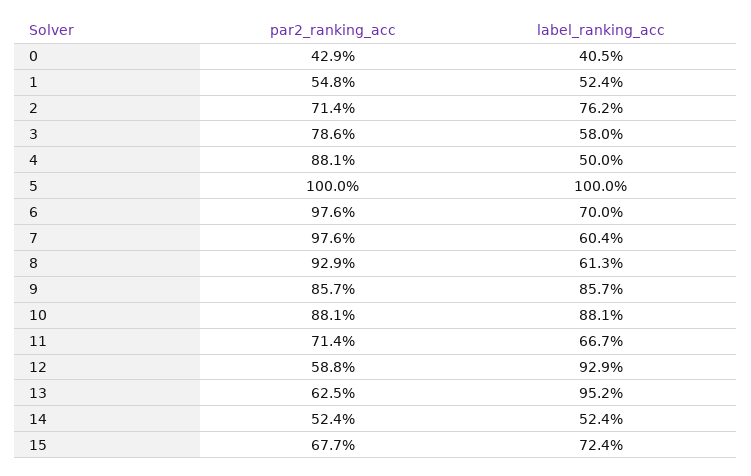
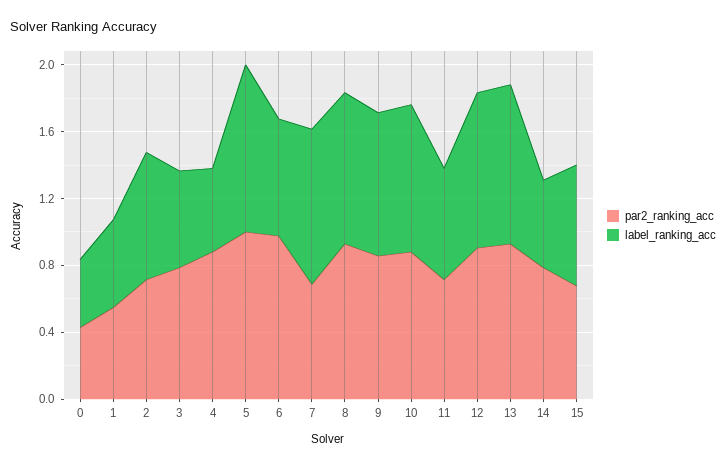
  {
    "par2_ranking_acc": {
      "0": 0.429,
      "1": 0.548,
      "2": 0.714,
      "3": 0.786,
      "4": 0.881,
      "5": 1,
      "6": 0.976,
-     "7": 0.976,
+     "7": 0.7,
      "8": 0.929,
      "9": 0.857,
      "10": 0.881,
      "11": 0.714,
-     "12": 0.588,
+     "12": 0.9,
-     "13": 0.625,
+     "13": 0.9,
-     "14": 0.524,
+     "14": 0.8,
      "15": 0.677
    },
    "label_ranking_acc": {
      "0": 0.405,
      "1": 0.524,
      "2": 0.762,
      "3": 0.58,
      "4": 0.5,
      "5": 1,
      "6": 0.7,
-     "7": 0.604,
+     "7": 0.9,
-     "8": 0.613,
+     "8": 0.9,
      "9": 0.857,
      "10": 0.881,
      "11": 0.667,
      "12": 0.929,
      "13": 0.952,
      "14": 0.524,
      "15": 0.724
    }
  }

